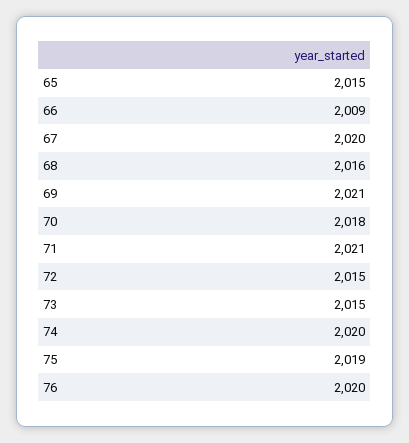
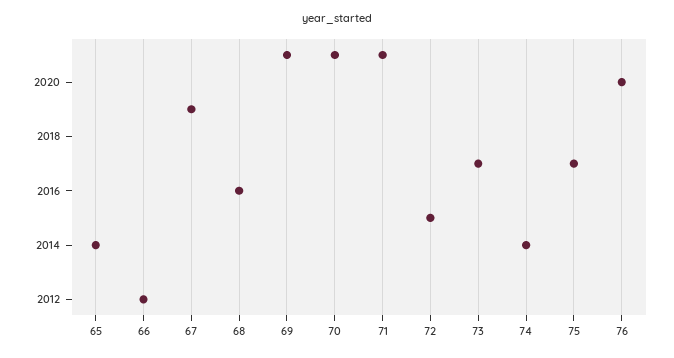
  {
-   "65": 2015,
+   "65": 2014,
-   "66": 2009,
+   "66": 2012,
-   "67": 2020,
+   "67": 2019,
    "68": 2016,
    "69": 2021,
-   "70": 2018,
+   "70": 2021,
    "71": 2021,
    "72": 2015,
-   "73": 2015,
+   "73": 2017,
-   "74": 2020,
+   "74": 2014,
-   "75": 2019,
+   "75": 2017,
    "76": 2020
  }

